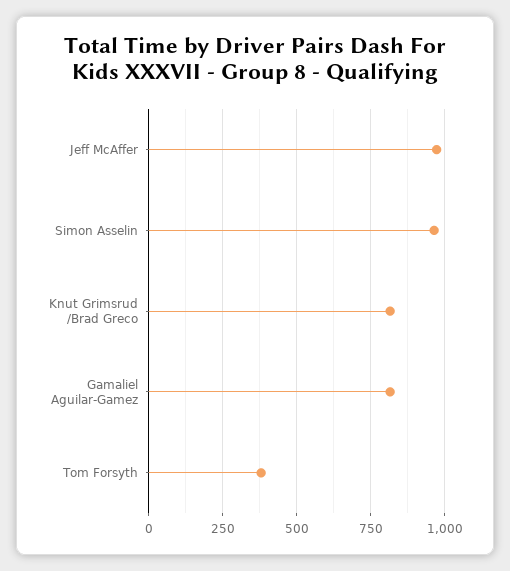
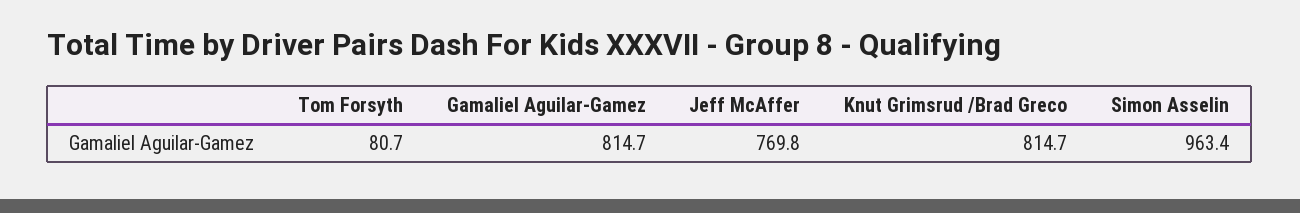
  {
-   "Jeff McAffer": 975,
+   "Jeff McAffer": 769.8,
    "Simon Asselin": 963.4,
    "Knut Grimsrud /Brad Greco": 814.7,
    "Gamaliel Aguilar-Gamez": 814.7,
-   "Tom Forsyth": 375
+   "Tom Forsyth": 80.7
  }

